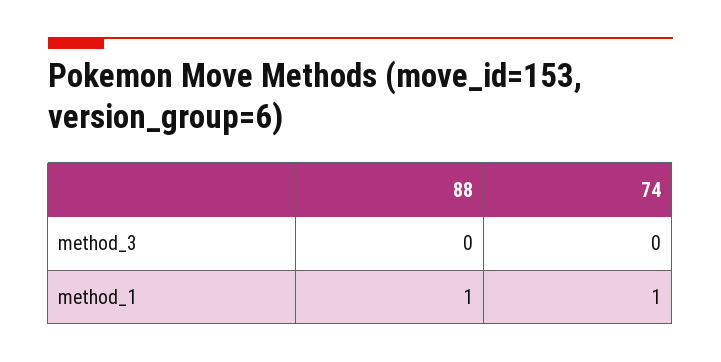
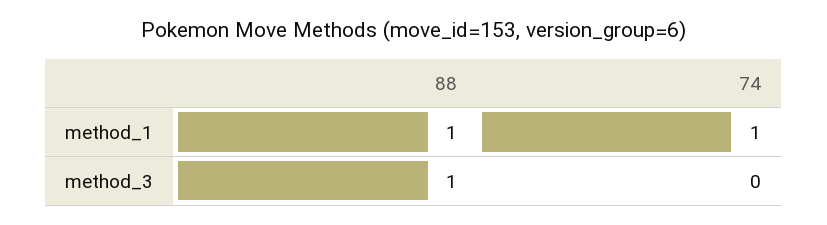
  {
    "88": {
-     "method_3": 0,
+     "method_3": 1,
      "method_1": 1
    },
    "74": {
      "method_3": 0,
      "method_1": 1
    }
  }

